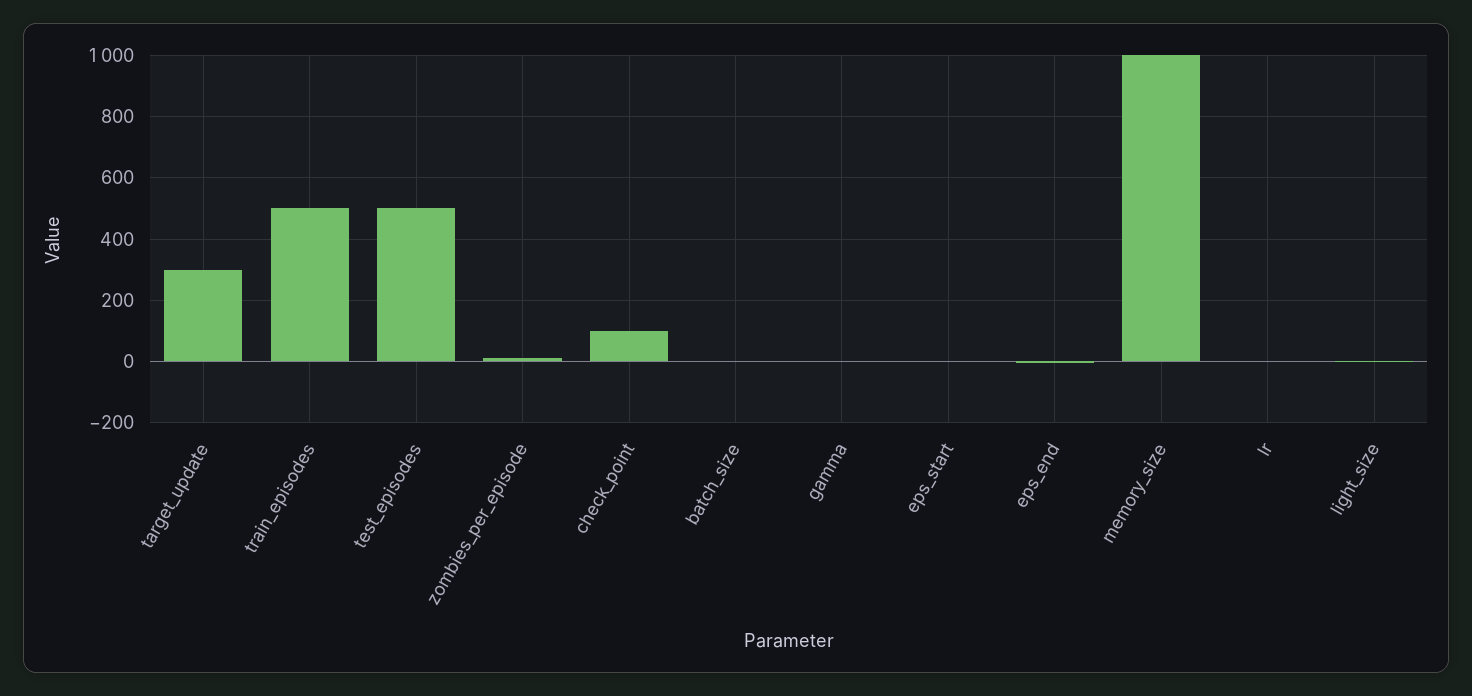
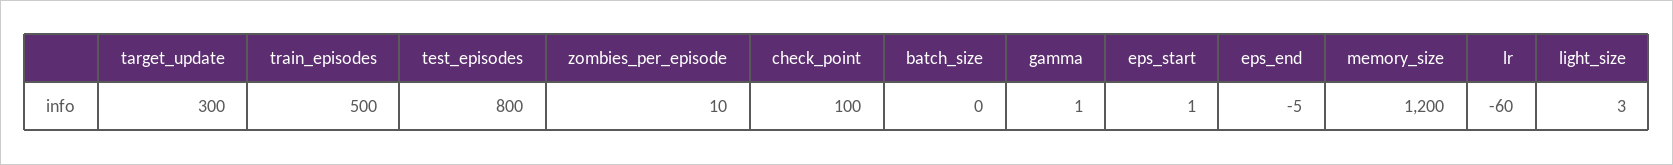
  {
    "target_update": 300,
    "train_episodes": 500,
-   "test_episodes": 500,
+   "test_episodes": 800,
    "zombies_per_episode": 10,
    "check_point": 100,
    "batch_size": 0,
    "gamma": 1,
    "eps_start": 1,
    "eps_end": -5,
-   "memory_size": 1000,
+   "memory_size": 1200,
-   "lr": 0,
+   "lr": -60,
    "light_size": 3
  }

